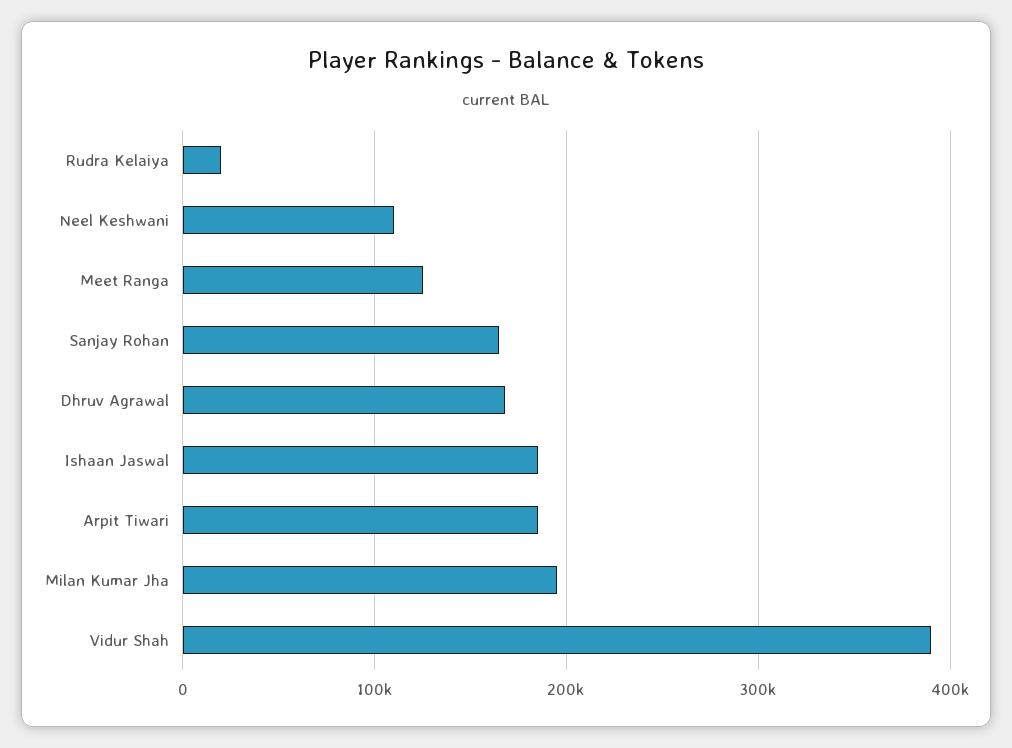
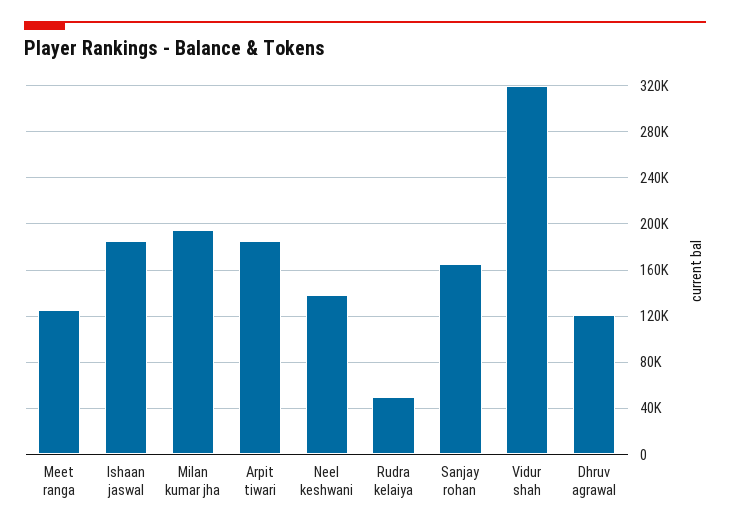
  {
-   "Rudra Kelaiya": 20000,
+   "Rudra Kelaiya": 50000,
-   "Neel Keshwani": 110000,
+   "Neel Keshwani": 140000,
    "Meet Ranga": 130000,
    "Sanjay Rohan": 170000,
-   "Dhruv Agrawal": 170000,
+   "Dhruv Agrawal": 120000,
    "Ishaan Jaswal": 190000,
    "Arpit Tiwari": 190000,
    "Milan Kumar Jha": 200000,
-   "Vidur Shah": 390000
+   "Vidur Shah": 320000
  }

